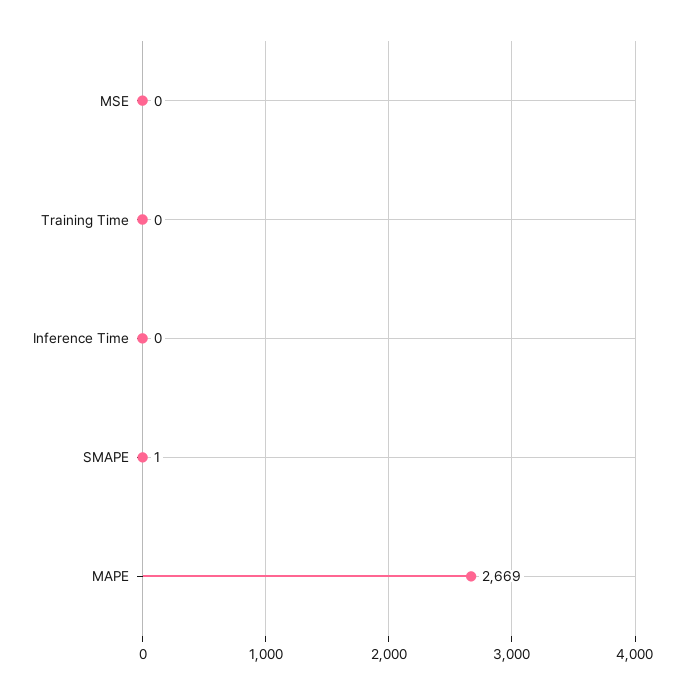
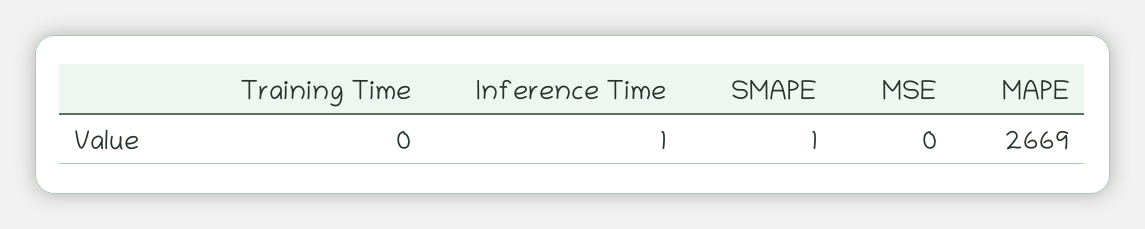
  {
    "MSE": 0,
    "Training Time": 0,
-   "Inference Time": 0,
+   "Inference Time": 1,
    "SMAPE": 1,
    "MAPE": 2669
  }

